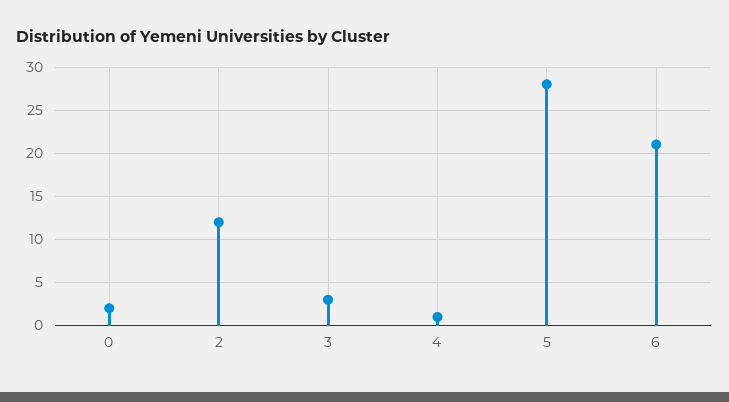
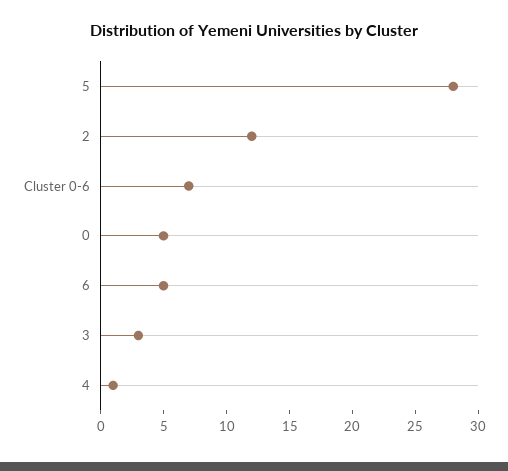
  {
-   "0": 2,
+   "0": 5,
    "2": 12,
    "3": 3,
    "4": 1,
    "5": 28,
-   "6": 21
+   "6": 5,
+   "Cluster 0-6": 7
  }

